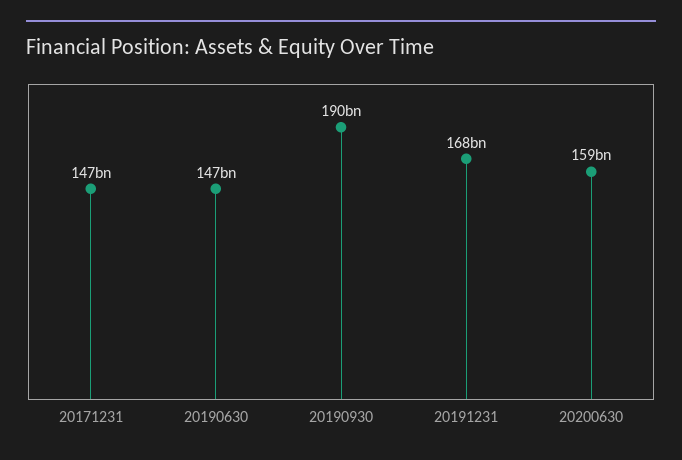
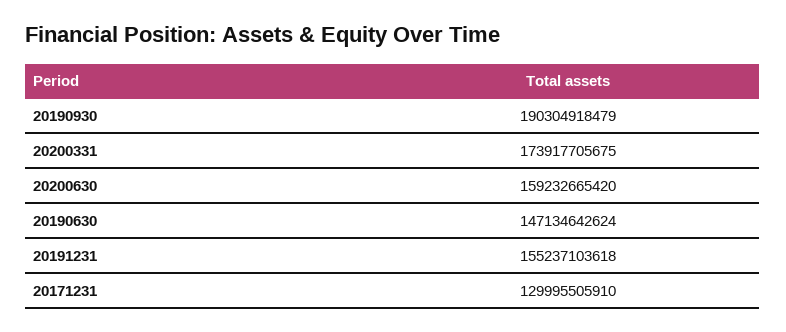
  {
-   "20171231": 147000000000,
+   "20171231": 129995505910,
    "20190630": 147134642624,
    "20190930": 190304918479,
-   "20191231": 168000000000,
+   "20191231": 155237103618,
-   "20200630": 159232665420
+   "20200630": 159232665420,
+   "20200331": 173917705675
  }

